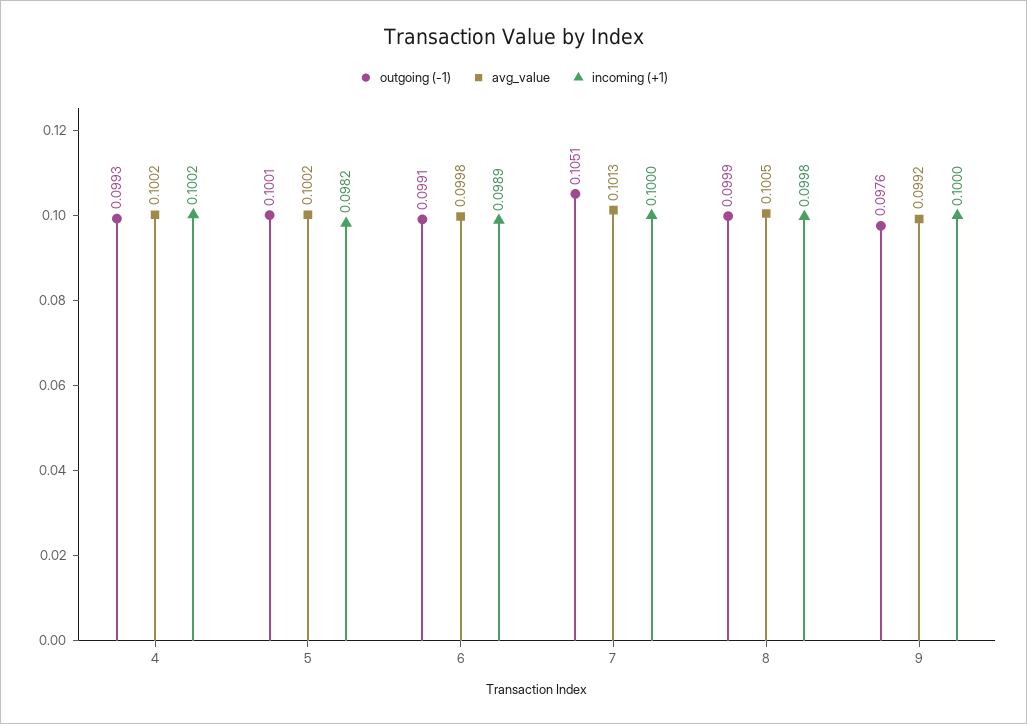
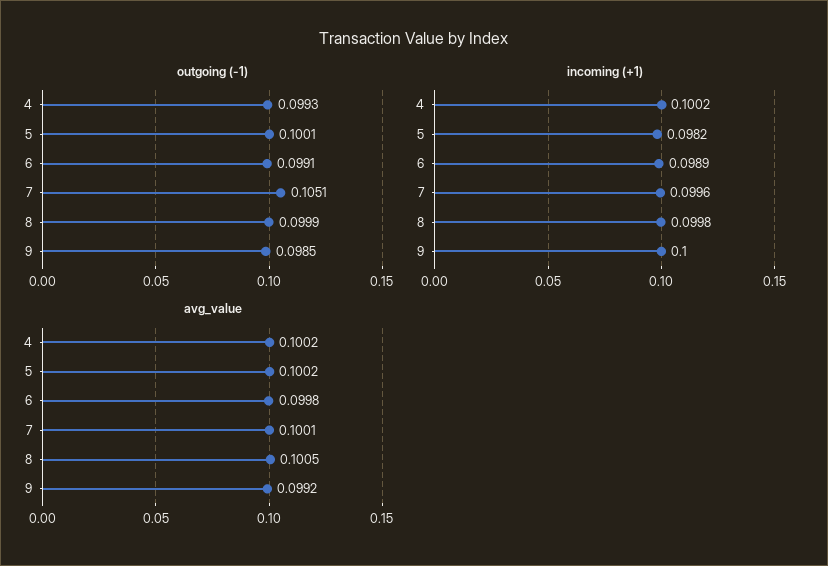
  {
    "outgoing (-1)": {
      "4": 0.0993,
      "5": 0.1001,
      "6": 0.0991,
      "7": 0.1051,
      "8": 0.0999,
-     "9": 0.0976
+     "9": 0.0985
    },
    "avg_value": {
      "4": 0.1002,
      "5": 0.1002,
      "6": 0.0998,
-     "7": 0.1013,
+     "7": 0.1001,
      "8": 0.1005,
      "9": 0.0992
    },
    "incoming (+1)": {
      "4": 0.1002,
      "5": 0.0982,
      "6": 0.0989,
-     "7": 0.1,
+     "7": 0.0996,
      "8": 0.0998,
      "9": 0.1
    }
  }

